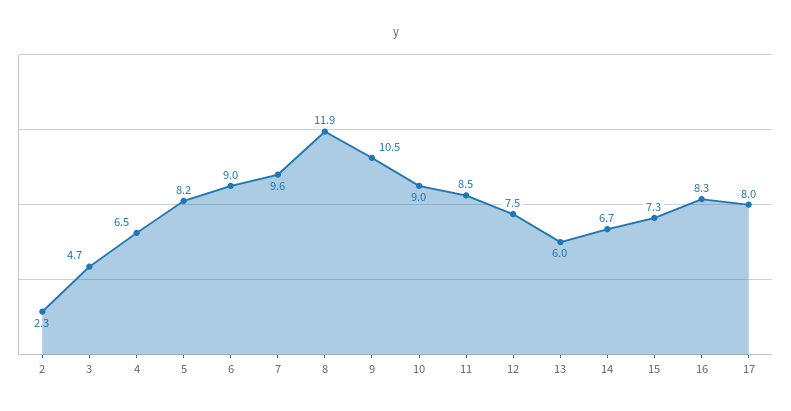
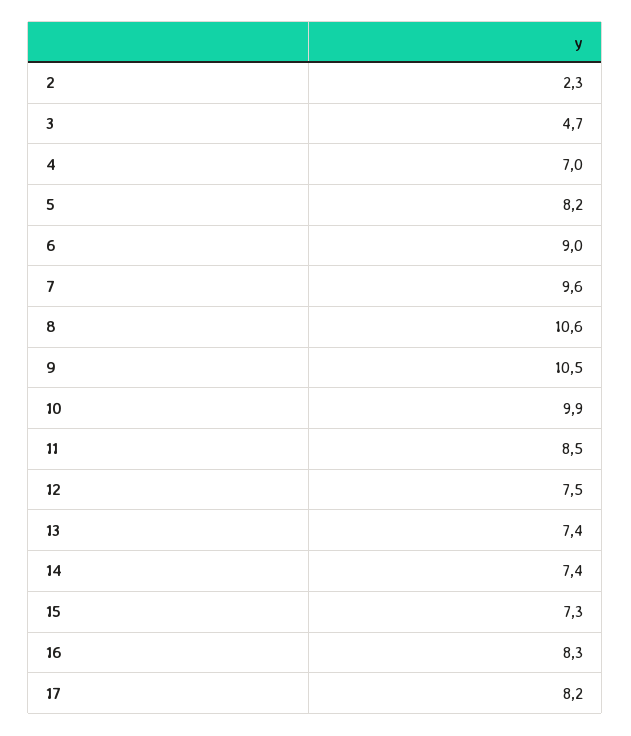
  {
    "2": 2.3,
    "3": 4.7,
-   "4": 6.5,
+   "4": 7,
    "5": 8.2,
    "6": 9,
    "7": 9.6,
-   "8": 11.9,
+   "8": 10.6,
    "9": 10.5,
-   "10": 9,
+   "10": 9.9,
    "11": 8.5,
    "12": 7.5,
-   "13": 6,
+   "13": 7.4,
-   "14": 6.7,
+   "14": 7.4,
    "15": 7.3,
    "16": 8.3,
-   "17": 8
+   "17": 8.2
  }

